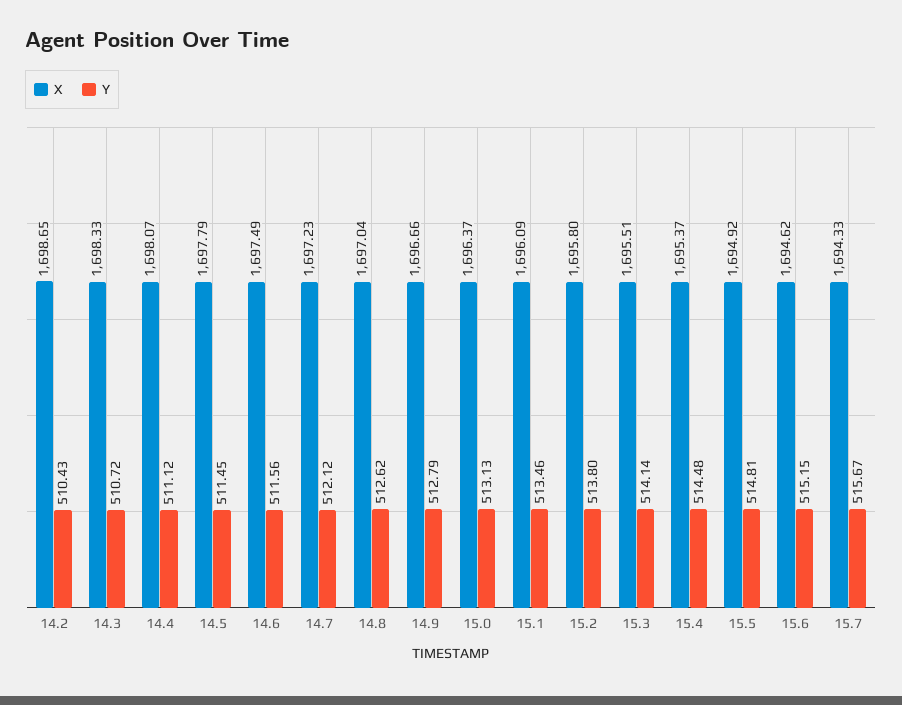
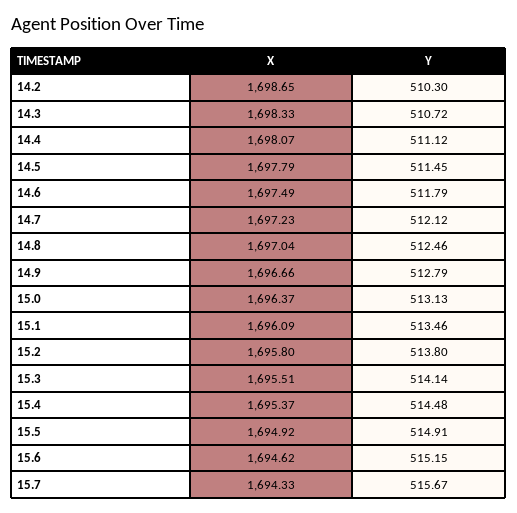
  {
    "X": {
      "14.2": 1698.65,
      "14.3": 1698.33,
      "14.4": 1698.07,
      "14.5": 1697.79,
      "14.6": 1697.49,
      "14.7": 1697.23,
      "14.8": 1697.04,
      "14.9": 1696.66,
      "15.0": 1696.37,
      "15.1": 1696.09,
      "15.2": 1695.8,
      "15.3": 1695.51,
      "15.4": 1695.37,
      "15.5": 1694.92,
      "15.6": 1694.62,
      "15.7": 1694.33
    },
    "Y": {
-     "14.2": 510.43,
+     "14.2": 510.3,
      "14.3": 510.72,
      "14.4": 511.12,
      "14.5": 511.45,
-     "14.6": 511.56,
+     "14.6": 511.79,
      "14.7": 512.12,
-     "14.8": 512.62,
+     "14.8": 512.46,
      "14.9": 512.79,
      "15.0": 513.13,
      "15.1": 513.46,
      "15.2": 513.8,
      "15.3": 514.14,
      "15.4": 514.48,
-     "15.5": 514.81,
+     "15.5": 514.91,
      "15.6": 515.15,
      "15.7": 515.67
    }
  }

